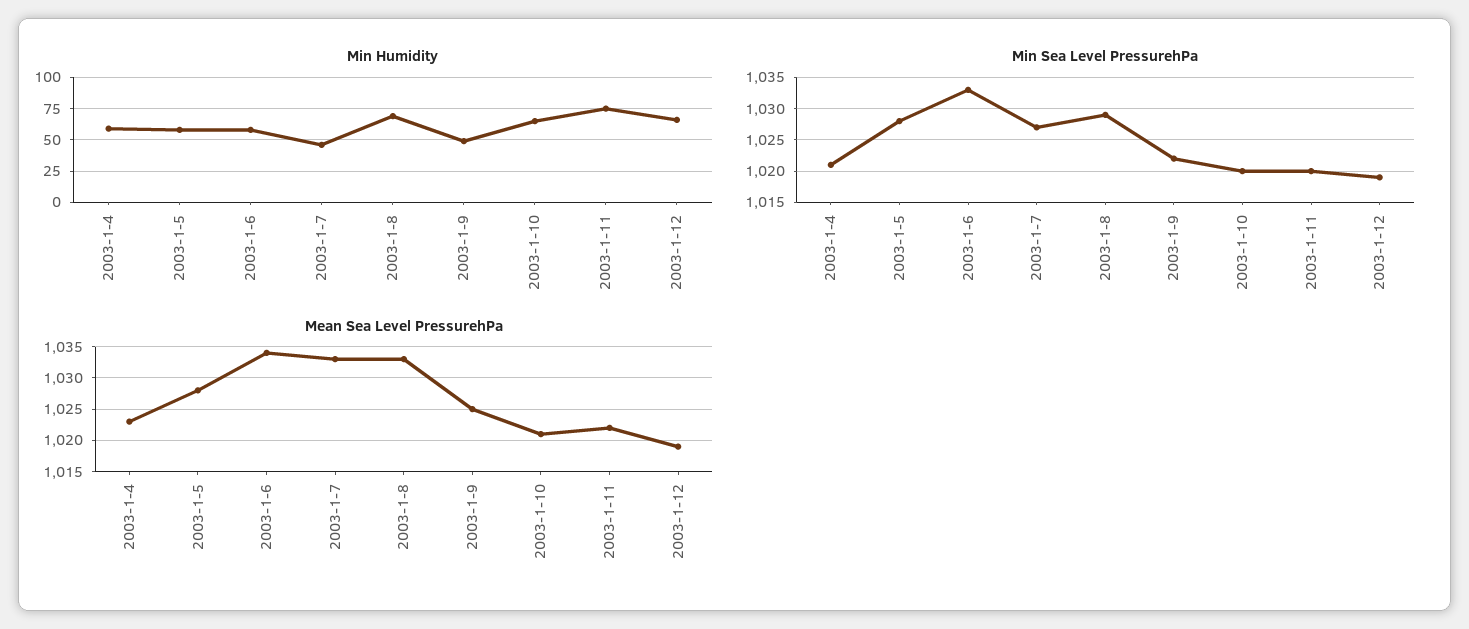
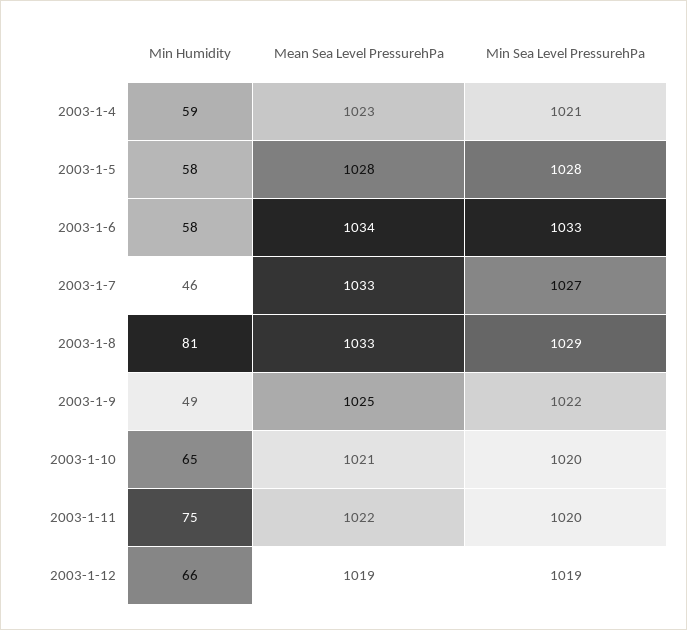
  {
    "Min Humidity": {
      "2003-1-4": 59,
      "2003-1-5": 58,
      "2003-1-6": 58,
      "2003-1-7": 46,
-     "2003-1-8": 70,
+     "2003-1-8": 81,
      "2003-1-9": 49,
      "2003-1-10": 65,
      "2003-1-11": 75,
      "2003-1-12": 66
    },
    "Min Sea Level PressurehPa": {
      "2003-1-4": 1021,
      "2003-1-5": 1028,
      "2003-1-6": 1033,
      "2003-1-7": 1027,
      "2003-1-8": 1029,
      "2003-1-9": 1022,
      "2003-1-10": 1020,
      "2003-1-11": 1020,
      "2003-1-12": 1019
    },
    "Mean Sea Level PressurehPa": {
      "2003-1-4": 1023,
      "2003-1-5": 1028,
      "2003-1-6": 1034,
      "2003-1-7": 1033,
      "2003-1-8": 1033,
      "2003-1-9": 1025,
      "2003-1-10": 1021,
      "2003-1-11": 1022,
      "2003-1-12": 1019
    }
  }

